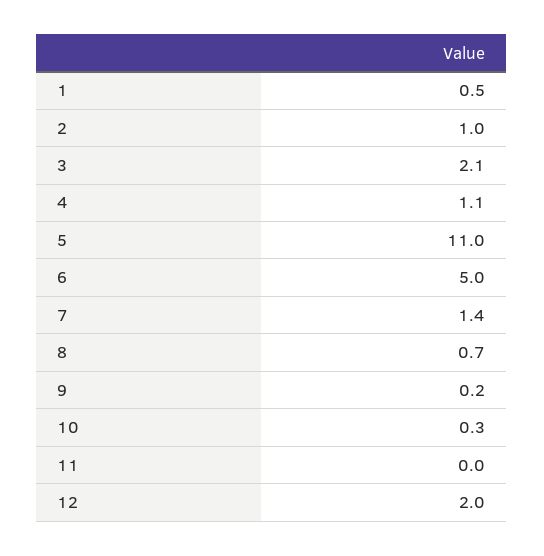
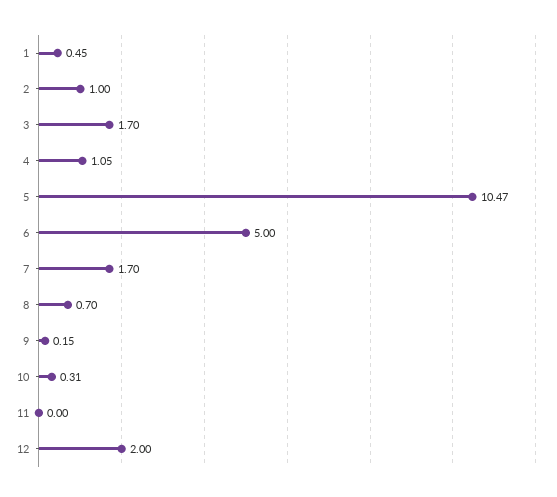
  {
    "1": 0.45,
    "2": 1,
-   "3": 2.1,
+   "3": 1.7,
    "4": 1.05,
-   "5": 11,
+   "5": 10.47,
    "6": 5,
-   "7": 1.4,
+   "7": 1.7,
    "8": 0.7,
    "9": 0.15,
    "10": 0.31,
    "11": 0,
    "12": 2
  }

